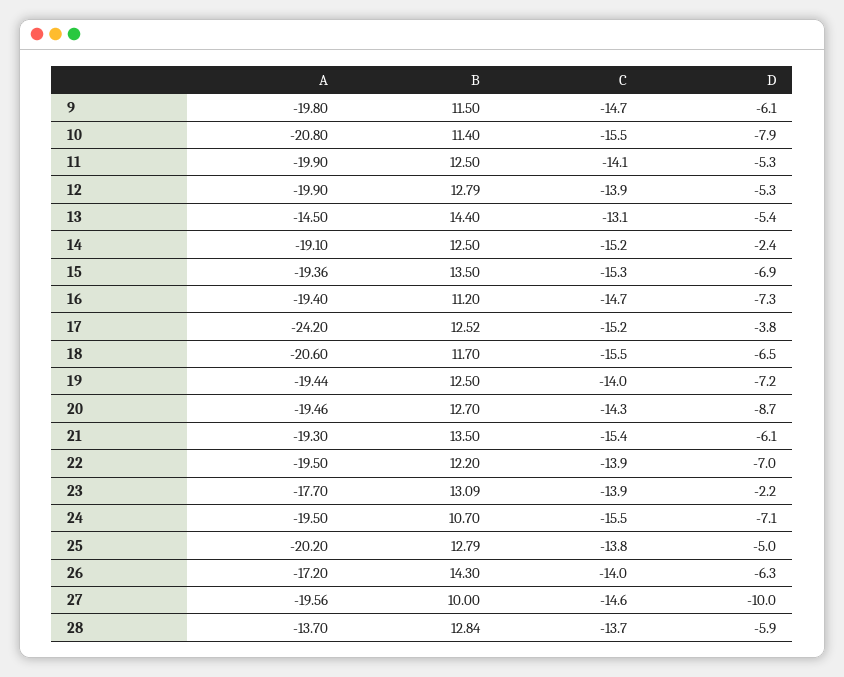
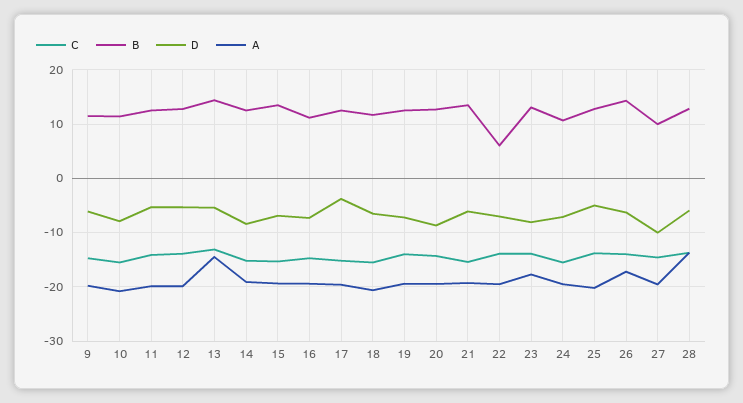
  {
    "A": {
      "9": -19.8,
      "10": -20.8,
      "11": -19.9,
      "12": -19.9,
      "13": -14.5,
      "14": -19.1,
      "15": -19.36,
      "16": -19.4,
-     "17": -24.2,
+     "17": -20,
      "18": -20.6,
      "19": -19.44,
      "20": -19.46,
      "21": -19.3,
      "22": -19.5,
      "23": -17.7,
      "24": -19.5,
      "25": -20.2,
      "26": -17.2,
      "27": -19.56,
      "28": -13.7
    },
    "B": {
      "9": 11.5,
      "10": 11.4,
      "11": 12.5,
      "12": 12.79,
      "13": 14.4,
      "14": 12.5,
      "15": 13.5,
      "16": 11.2,
      "17": 12.52,
      "18": 11.7,
      "19": 12.5,
      "20": 12.7,
      "21": 13.5,
-     "22": 12.2,
+     "22": 6,
      "23": 13.09,
      "24": 10.7,
      "25": 12.79,
      "26": 14.3,
      "27": 10,
      "28": 12.84
    },
    "C": {
      "9": -14.7,
      "10": -15.5,
      "11": -14.1,
      "12": -13.9,
      "13": -13.1,
      "14": -15.2,
      "15": -15.3,
      "16": -14.7,
      "17": -15.2,
      "18": -15.5,
      "19": -14,
      "20": -14.3,
      "21": -15.4,
      "22": -13.9,
      "23": -13.9,
      "24": -15.5,
      "25": -13.8,
      "26": -14,
      "27": -14.6,
      "28": -13.7
    },
    "D": {
      "9": -6.1,
      "10": -7.9,
      "11": -5.3,
      "12": -5.3,
      "13": -5.4,
-     "14": -2.4,
+     "14": -8,
      "15": -6.9,
      "16": -7.3,
      "17": -3.8,
      "18": -6.5,
      "19": -7.2,
      "20": -8.7,
      "21": -6.1,
      "22": -7,
-     "23": -2.2,
+     "23": -8,
      "24": -7.1,
      "25": -5,
      "26": -6.3,
      "27": -10,
      "28": -5.9
    }
  }

